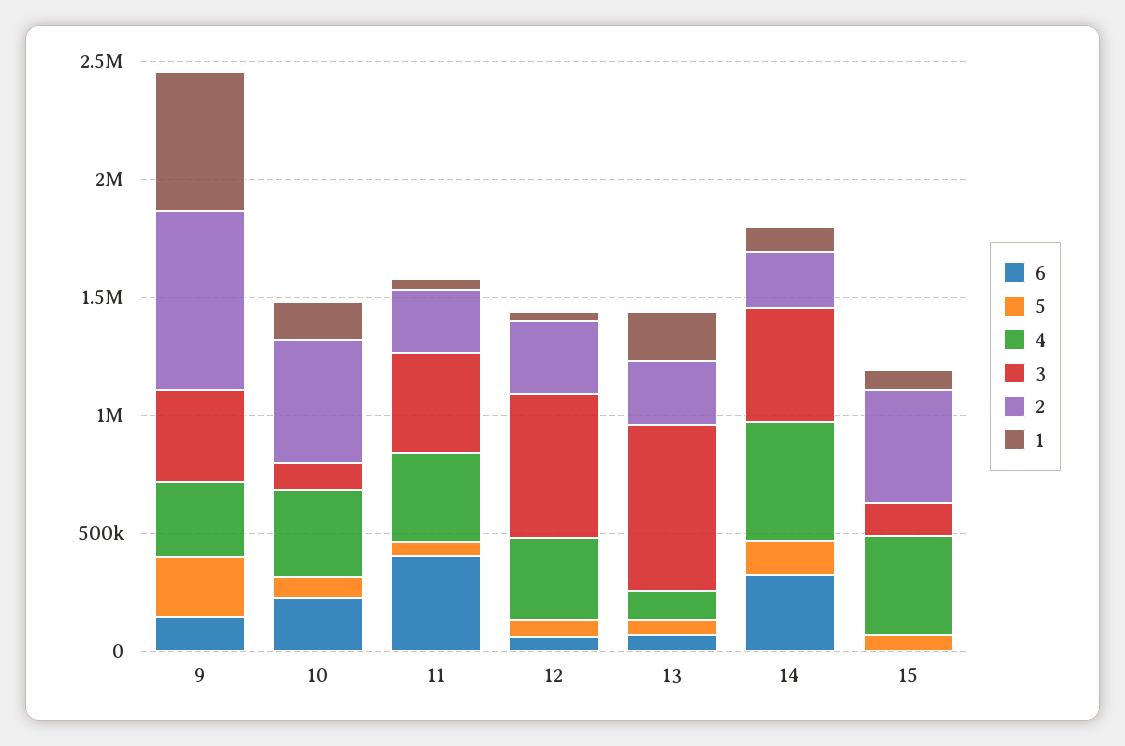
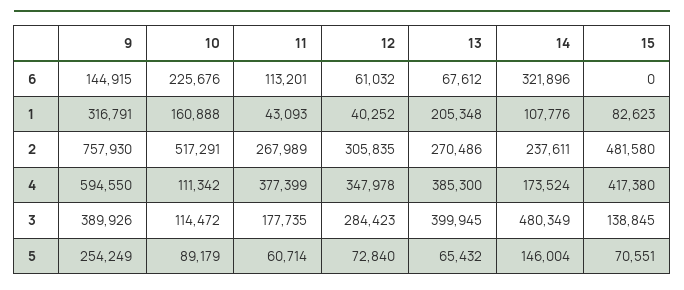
  {
    "6": {
      "9": 144915,
      "10": 225676,
-     "11": 400000,
+     "11": 113201,
      "12": 61032,
      "13": 67612,
      "14": 321896,
      "15": 0
    },
    "5": {
      "9": 254249,
      "10": 89179,
      "11": 60714,
      "12": 72840,
      "13": 65432,
      "14": 146004,
      "15": 70551
    },
    "4": {
-     "9": 300000,
+     "9": 594550,
-     "10": 400000,
+     "10": 111342,
      "11": 377399,
      "12": 347978,
-     "13": 100000,
+     "13": 385300,
-     "14": 500000,
+     "14": 173524,
      "15": 417380
    },
    "3": {
      "9": 389926,
      "10": 114472,
-     "11": 400000,
+     "11": 177735,
-     "12": 600000,
+     "12": 284423,
-     "13": 700000,
+     "13": 399945,
      "14": 480349,
      "15": 138845
    },
    "2": {
      "9": 757930,
      "10": 517291,
      "11": 267989,
      "12": 305835,
      "13": 270486,
      "14": 237611,
      "15": 481580
    },
    "1": {
-     "9": 600000,
+     "9": 316791,
      "10": 160888,
      "11": 43093,
      "12": 40252,
      "13": 205348,
      "14": 107776,
      "15": 82623
    }
  }

